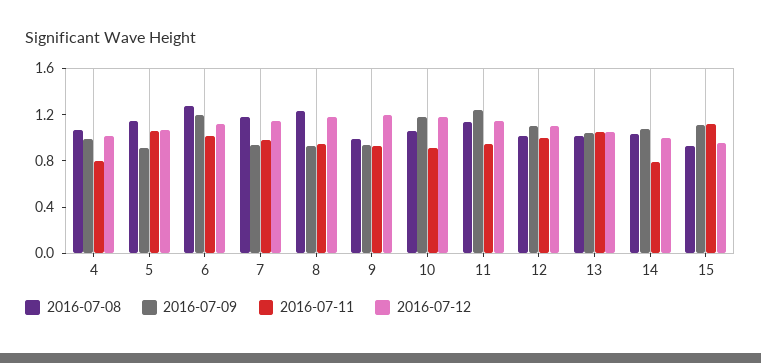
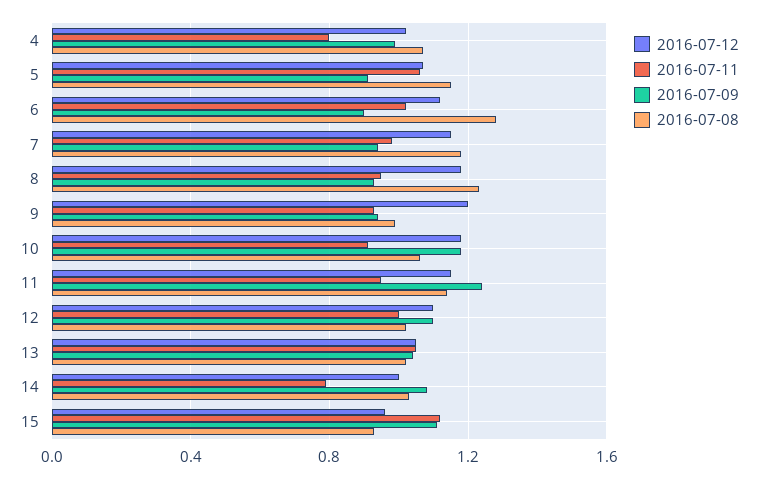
  {
    "2016-07-08": {
      "4": 1.05,
      "5": 1.15,
      "6": 1.3,
      "7": 1.2,
      "8": 1.25,
      "9": 1,
      "10": 1.05,
      "11": 1.15,
      "12": 1,
      "13": 1,
      "14": 1.05,
      "15": 0.95
    },
    "2016-07-09": {
      "4": 1,
      "5": 0.9,
-     "6": 1.2,
+     "6": 0.9,
      "7": 0.95,
      "8": 0.95,
      "9": 0.95,
      "10": 1.2,
      "11": 1.25,
      "12": 1.1,
      "13": 1.05,
      "14": 1.1,
      "15": 1.1
    },
    "2016-07-11": {
      "4": 0.8,
      "5": 1.05,
      "6": 1,
      "7": 1,
      "8": 0.95,
      "9": 0.95,
      "10": 0.9,
      "11": 0.95,
      "12": 1,
      "13": 1.05,
      "14": 0.8,
      "15": 1.1
    },
    "2016-07-12": {
      "4": 1,
      "5": 1.05,
      "6": 1.1,
      "7": 1.15,
      "8": 1.2,
      "9": 1.2,
      "10": 1.2,
      "11": 1.15,
      "12": 1.1,
      "13": 1.05,
      "14": 1,
      "15": 0.95
    }
  }

